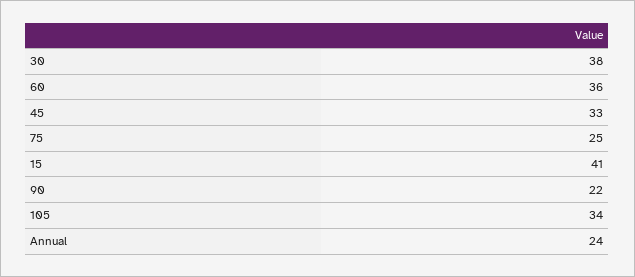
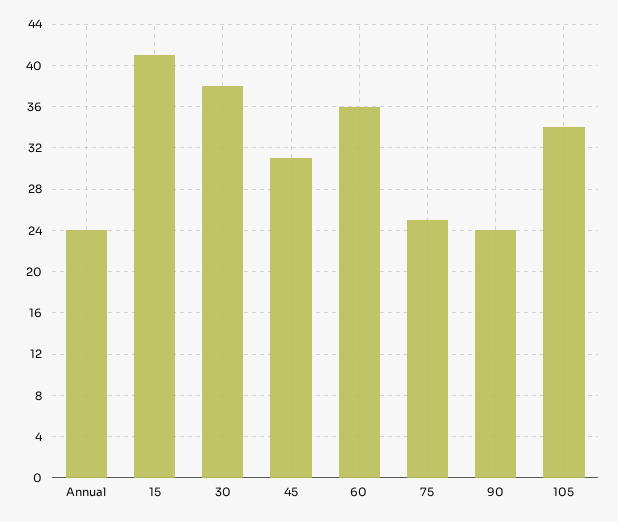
  {
    "30": 38,
    "60": 36,
-   "45": 33,
+   "45": 31,
    "75": 25,
    "15": 41,
-   "90": 22,
+   "90": 24,
    "105": 34,
    "Annual": 24
  }

